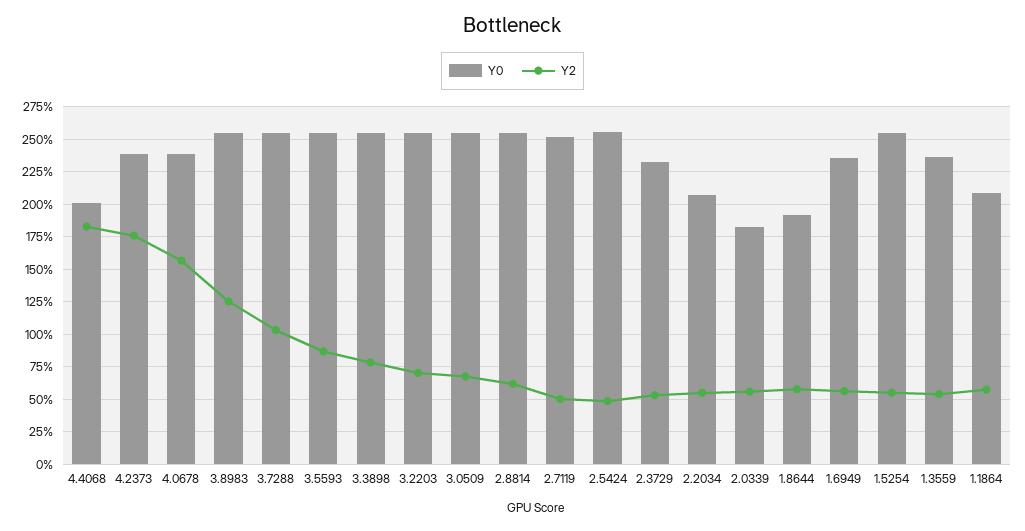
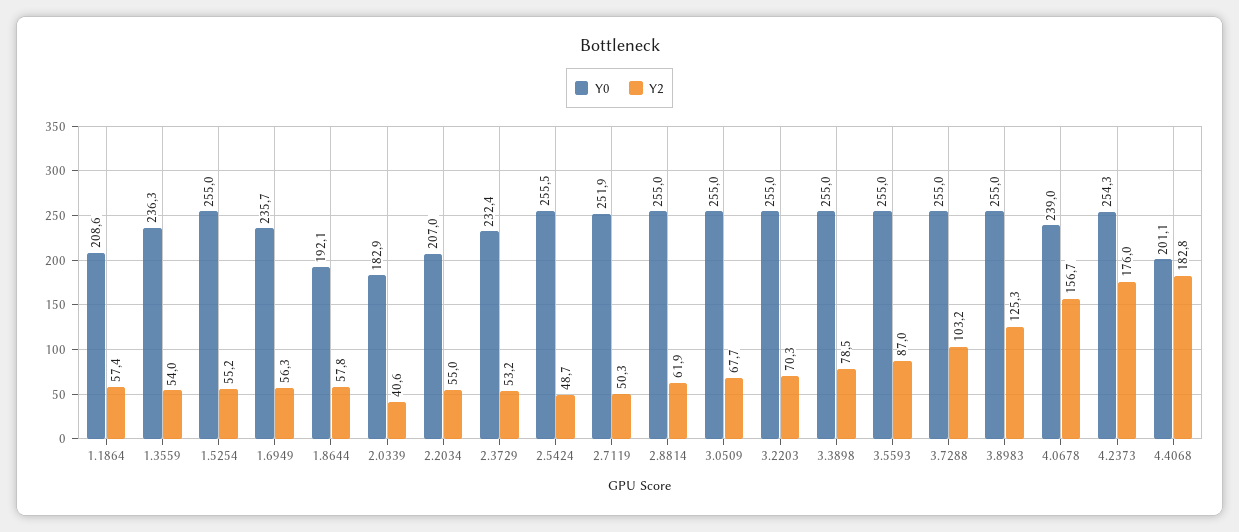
  {
    "Y0": {
      "4.4068": 201.1,
-     "4.2373": 240,
+     "4.2373": 254.3,
      "4.0678": 239,
      "3.8983": 255,
      "3.7288": 255,
      "3.5593": 255,
      "3.3898": 255,
      "3.2203": 255,
      "3.0509": 255,
      "2.8814": 255,
      "2.7119": 251.9,
      "2.5424": 255.5,
      "2.3729": 232.4,
      "2.2034": 207,
      "2.0339": 182.9,
      "1.8644": 192.1,
      "1.6949": 235.7,
      "1.5254": 255,
      "1.3559": 236.3,
      "1.1864": 208.6
    },
    "Y2": {
      "4.4068": 182.8,
      "4.2373": 176,
      "4.0678": 156.7,
      "3.8983": 125.3,
      "3.7288": 103.2,
      "3.5593": 87,
      "3.3898": 78.5,
      "3.2203": 70.3,
      "3.0509": 67.7,
      "2.8814": 61.9,
      "2.7119": 50.3,
      "2.5424": 48.7,
      "2.3729": 53.2,
      "2.2034": 55,
-     "2.0339": 55,
+     "2.0339": 40.6,
      "1.8644": 57.8,
      "1.6949": 56.3,
      "1.5254": 55.2,
      "1.3559": 54,
      "1.1864": 57.4
    }
  }

